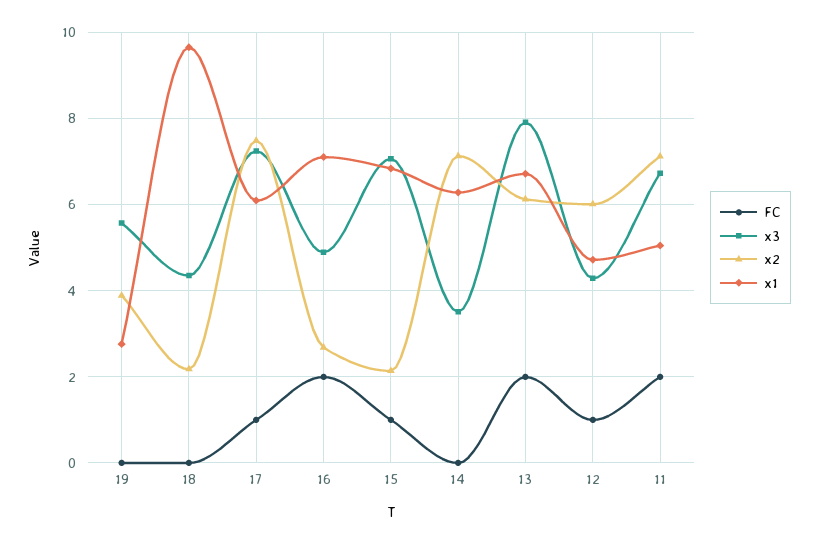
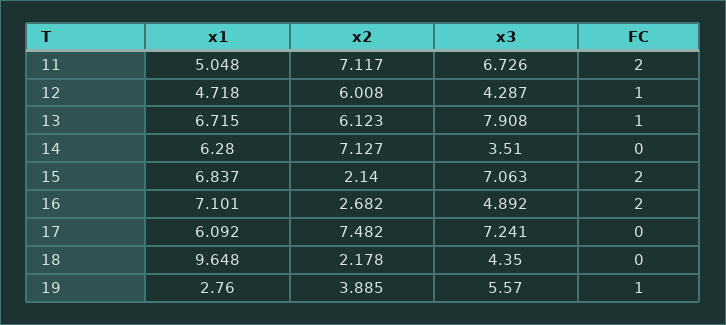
  {
    "FC": {
-     "19": 0,
+     "19": 1,
      "18": 0,
-     "17": 1,
+     "17": 0,
      "16": 2,
-     "15": 1,
+     "15": 2,
      "14": 0,
-     "13": 2,
+     "13": 1,
      "12": 1,
      "11": 2
    },
    "x3": {
      "19": 5.57,
      "18": 4.35,
      "17": 7.241,
      "16": 4.892,
      "15": 7.063,
      "14": 3.51,
      "13": 7.908,
      "12": 4.287,
      "11": 6.726
    },
    "x2": {
      "19": 3.885,
      "18": 2.178,
      "17": 7.482,
      "16": 2.682,
      "15": 2.14,
      "14": 7.127,
      "13": 6.123,
      "12": 6.008,
      "11": 7.117
    },
    "x1": {
      "19": 2.76,
      "18": 9.648,
      "17": 6.092,
      "16": 7.101,
      "15": 6.837,
      "14": 6.28,
      "13": 6.715,
      "12": 4.718,
      "11": 5.048
    }
  }

